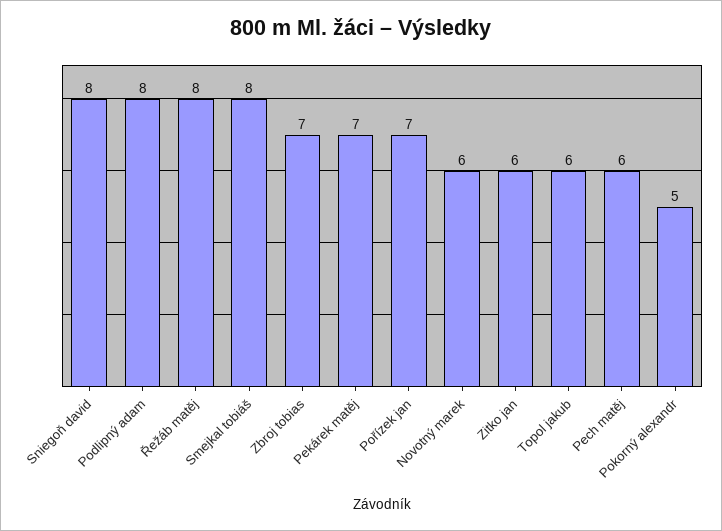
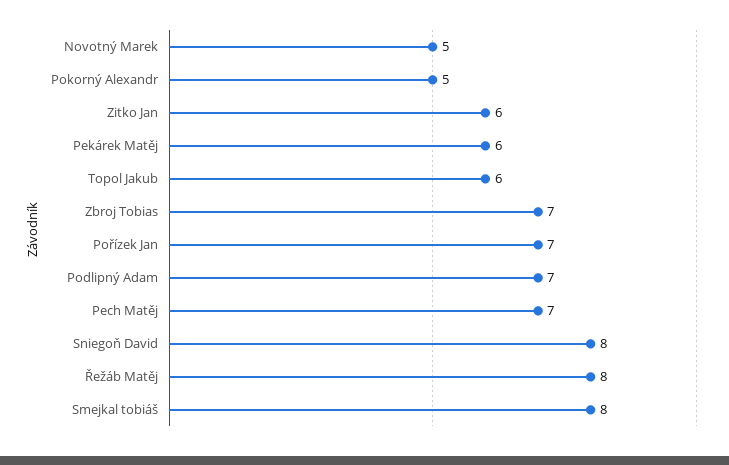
  {
    "Sniegoň david": 8,
-   "Podlipný adam": 8,
+   "Podlipný adam": 7,
    "Řežáb matěj": 8,
    "Smejkal tobiáš": 8,
    "Zbroj tobias": 7,
-   "Pekárek matěj": 7,
+   "Pekárek matěj": 6,
    "Pořízek jan": 7,
-   "Novotný marek": 6,
+   "Novotný marek": 5,
    "Zitko jan": 6,
    "Topol jakub": 6,
-   "Pech matěj": 6,
+   "Pech matěj": 7,
    "Pokorný alexandr": 5
  }

